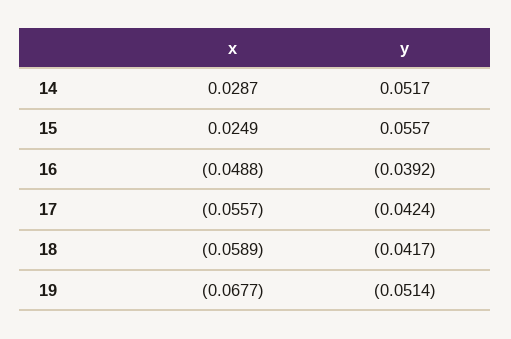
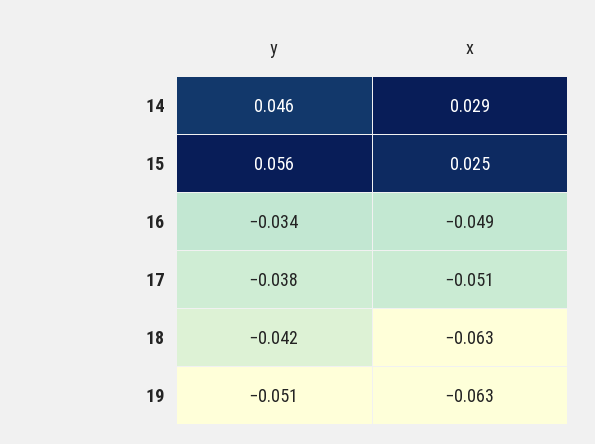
  {
    "x": {
      "14": 0.0287,
      "15": 0.0249,
      "16": -0.0488,
-     "17": -0.0557,
+     "17": -0.051,
-     "18": -0.0589,
+     "18": -0.063,
-     "19": -0.0677
+     "19": -0.063
    },
    "y": {
-     "14": 0.0517,
+     "14": 0.046,
      "15": 0.0557,
-     "16": -0.0392,
+     "16": -0.034,
-     "17": -0.0424,
+     "17": -0.038,
      "18": -0.0417,
      "19": -0.0514
    }
  }

